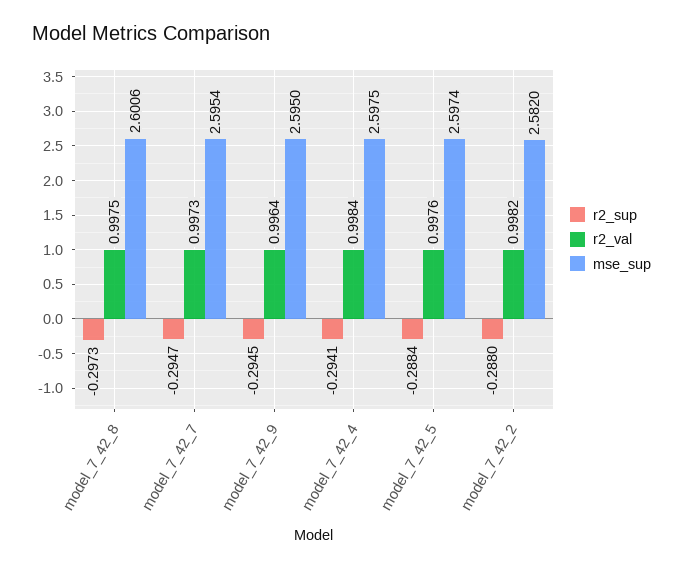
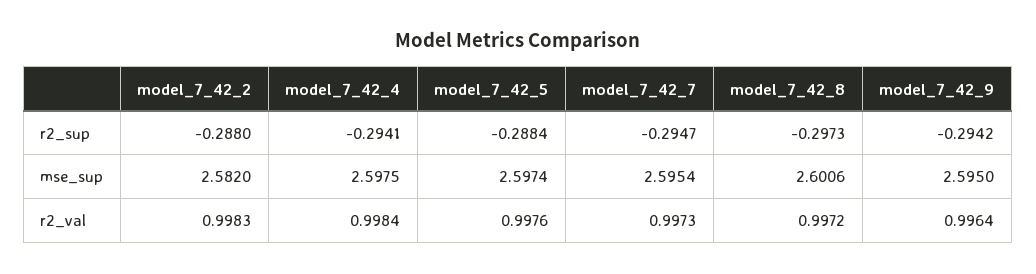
  {
    "r2_sup": {
      "model_7_42_8": -0.2973,
      "model_7_42_7": -0.2947,
-     "model_7_42_9": -0.2945,
+     "model_7_42_9": -0.2942,
      "model_7_42_4": -0.2941,
      "model_7_42_5": -0.2884,
      "model_7_42_2": -0.288
    },
    "r2_val": {
-     "model_7_42_8": 0.9975,
+     "model_7_42_8": 0.9972,
      "model_7_42_7": 0.9973,
      "model_7_42_9": 0.9964,
      "model_7_42_4": 0.9984,
      "model_7_42_5": 0.9976,
-     "model_7_42_2": 0.9982
+     "model_7_42_2": 0.9983
    },
    "mse_sup": {
      "model_7_42_8": 2.6006,
      "model_7_42_7": 2.5954,
      "model_7_42_9": 2.595,
      "model_7_42_4": 2.5975,
      "model_7_42_5": 2.5974,
      "model_7_42_2": 2.582
    }
  }

